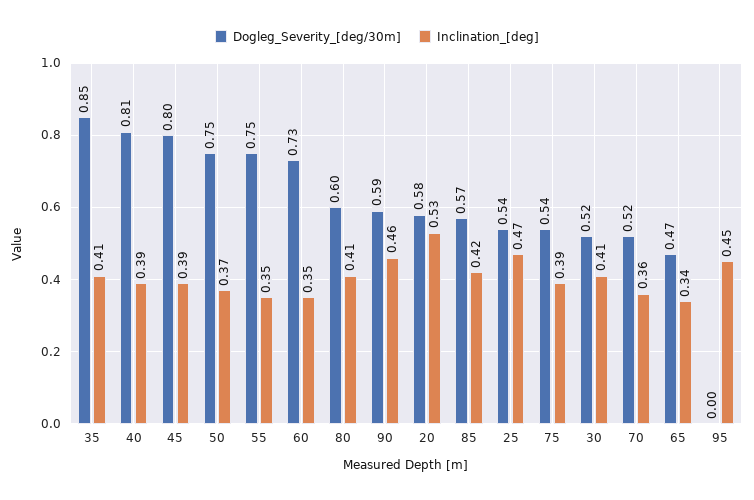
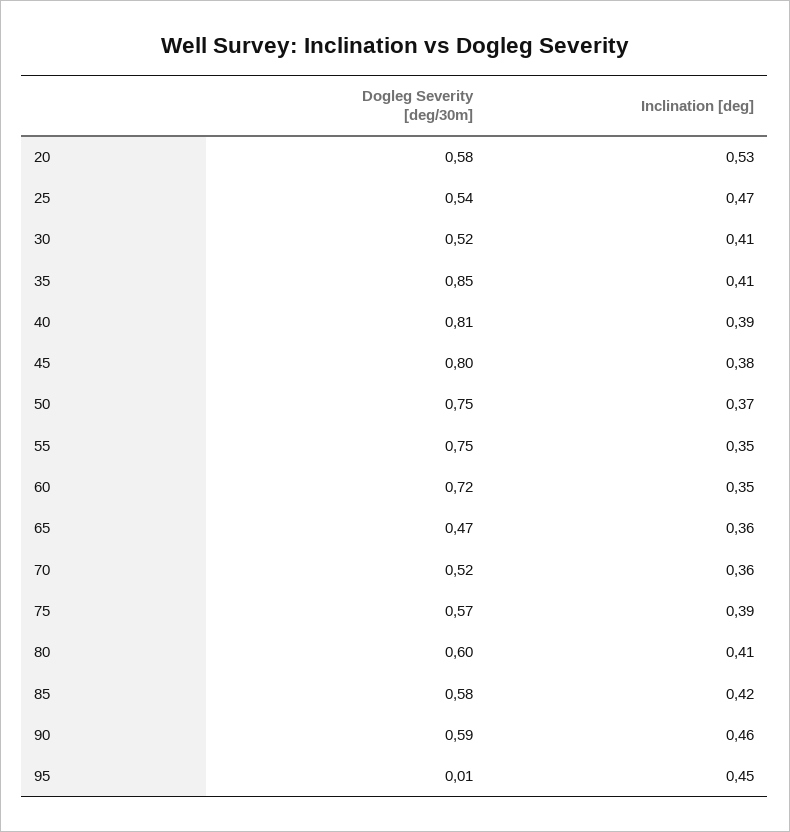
  {
    "Dogleg_Severity_[deg/30m]": {
      "35": 0.85,
      "40": 0.81,
      "45": 0.8,
      "50": 0.75,
      "55": 0.75,
-     "60": 0.73,
+     "60": 0.72,
      "80": 0.6,
      "90": 0.59,
      "20": 0.58,
-     "85": 0.57,
+     "85": 0.58,
      "25": 0.54,
-     "75": 0.54,
+     "75": 0.57,
      "30": 0.52,
      "70": 0.52,
      "65": 0.47,
-     "95": 0
+     "95": 0.01
    },
    "Inclination_[deg]": {
      "35": 0.41,
      "40": 0.39,
-     "45": 0.39,
+     "45": 0.38,
      "50": 0.37,
      "55": 0.35,
      "60": 0.35,
      "80": 0.41,
      "90": 0.46,
      "20": 0.53,
      "85": 0.42,
      "25": 0.47,
      "75": 0.39,
      "30": 0.41,
      "70": 0.36,
-     "65": 0.34,
+     "65": 0.36,
      "95": 0.45
    }
  }

